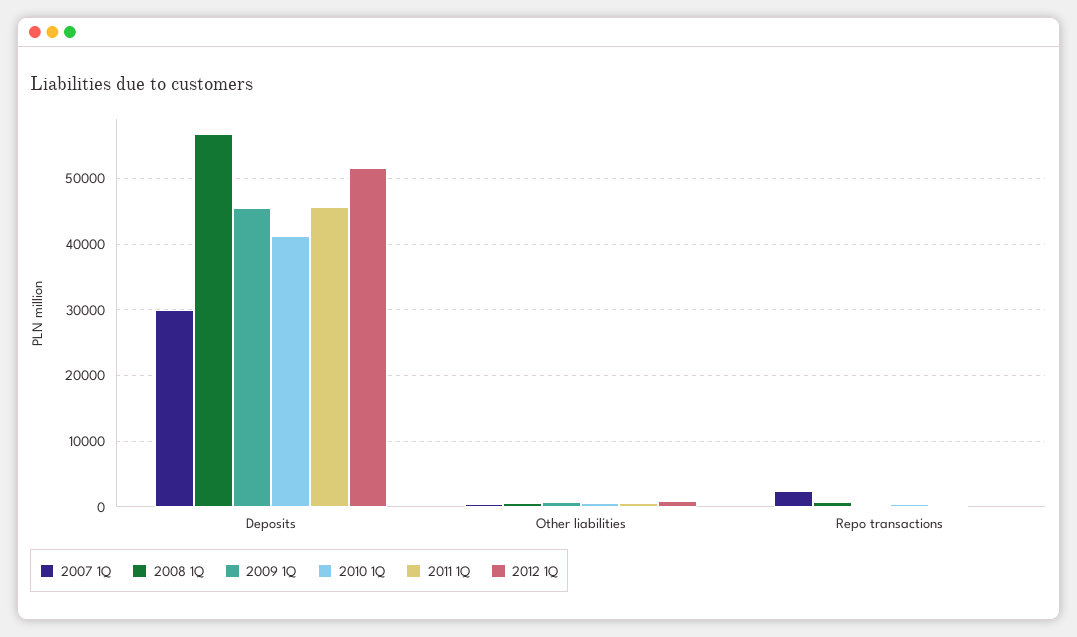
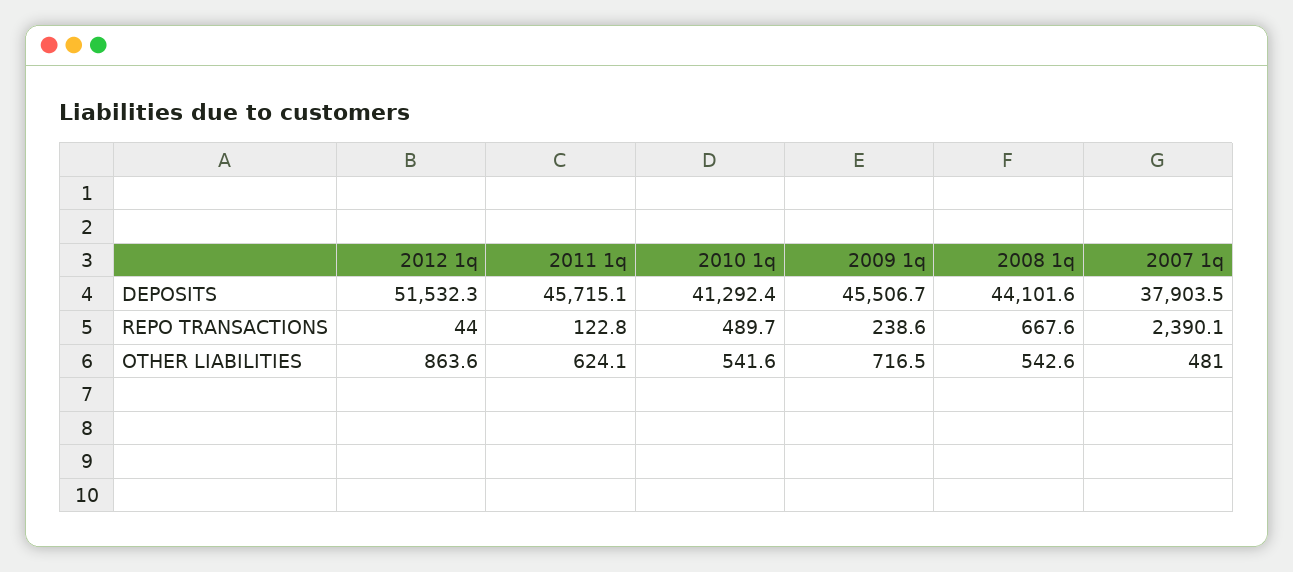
  {
    "2007 1Q": {
-     "Deposits": 30000,
+     "Deposits": 37903.5,
      "Other liabilities": 481,
      "Repo transactions": 2390.1
    },
    "2008 1Q": {
-     "Deposits": 57000,
+     "Deposits": 44101.6,
      "Other liabilities": 542.6,
      "Repo transactions": 667.6
    },
    "2009 1Q": {
      "Deposits": 45506.7,
      "Other liabilities": 716.5,
      "Repo transactions": 238.6
    },
    "2010 1Q": {
      "Deposits": 41292.4,
      "Other liabilities": 541.6,
      "Repo transactions": 489.7
    },
    "2011 1Q": {
      "Deposits": 45715.1,
      "Other liabilities": 624.1,
      "Repo transactions": 122.8
    },
    "2012 1Q": {
      "Deposits": 51532.3,
      "Other liabilities": 863.6,
      "Repo transactions": 44
    }
  }

